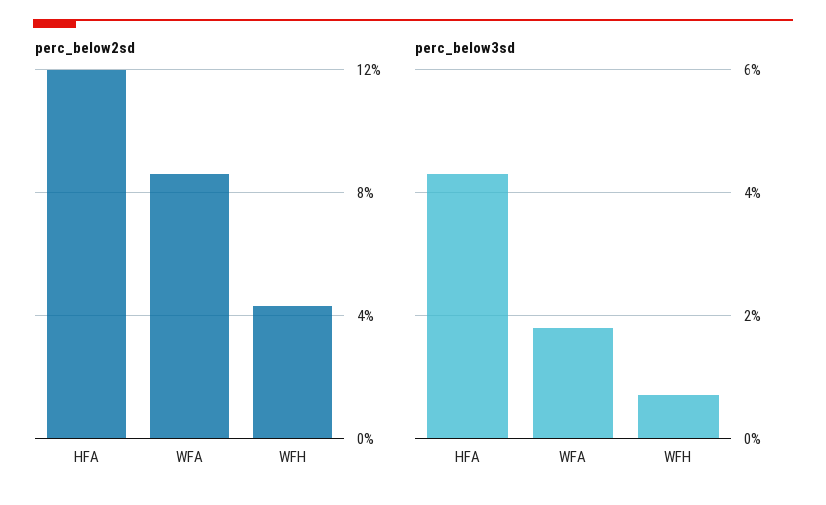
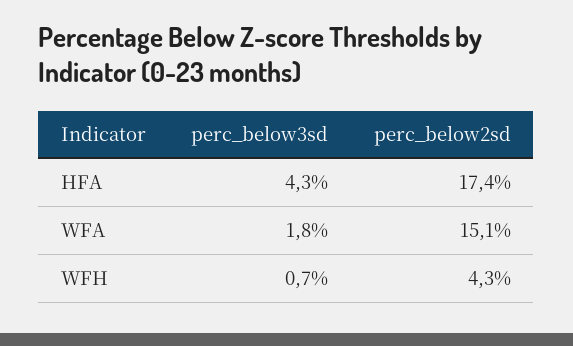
  {
    "perc_below2sd": {
-     "HFA": 12,
+     "HFA": 17.4,
-     "WFA": 8.5,
+     "WFA": 15.1,
      "WFH": 4.3
    },
    "perc_below3sd": {
      "HFA": 4.3,
      "WFA": 1.8,
      "WFH": 0.7
    }
  }

